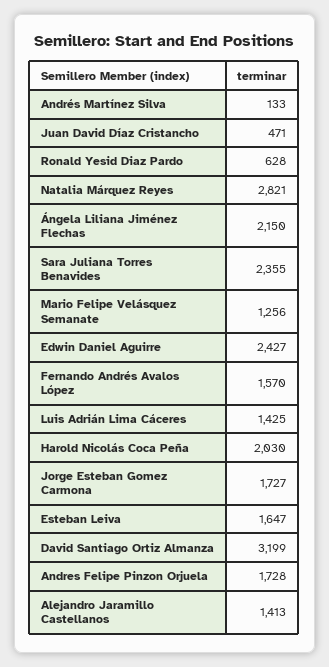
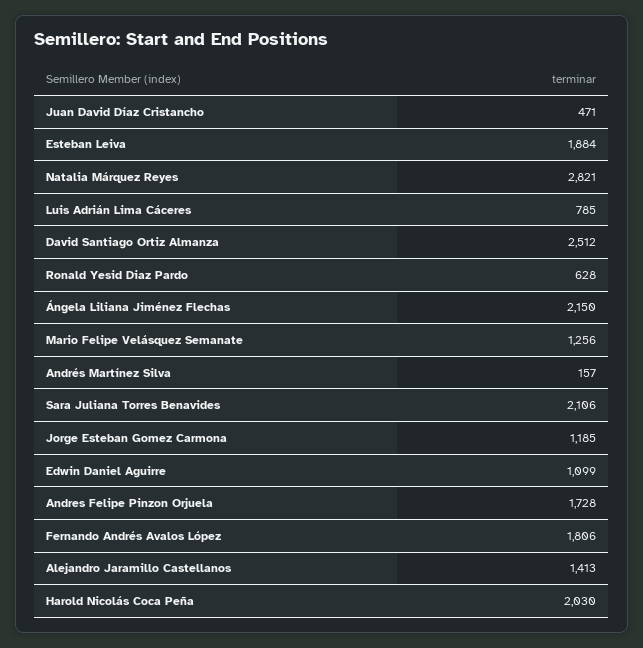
  {
-   "Andrés Martínez Silva": 133,
+   "Andrés Martínez Silva": 157,
    "Juan David Díaz Cristancho": 471,
    "Ronald Yesid Diaz Pardo": 628,
    "Natalia Márquez Reyes": 2821,
    "Ángela Liliana Jiménez Flechas": 2150,
-   "Sara Juliana Torres Benavides": 2355,
+   "Sara Juliana Torres Benavides": 2106,
    "Mario Felipe Velásquez Semanate": 1256,
-   "Edwin Daniel Aguirre": 2427,
+   "Edwin Daniel Aguirre": 1099,
-   "Fernando Andrés Avalos López": 1570,
+   "Fernando Andrés Avalos López": 1806,
-   "Luis Adrián Lima Cáceres": 1425,
+   "Luis Adrián Lima Cáceres": 785,
    "Harold Nicolás Coca Peña": 2030,
-   "Jorge Esteban Gomez Carmona": 1727,
+   "Jorge Esteban Gomez Carmona": 1185,
-   "Esteban Leiva": 1647,
+   "Esteban Leiva": 1884,
-   "David Santiago Ortiz Almanza": 3199,
+   "David Santiago Ortiz Almanza": 2512,
    "Andres Felipe Pinzon Orjuela": 1728,
    "Alejandro Jaramillo Castellanos": 1413
  }

